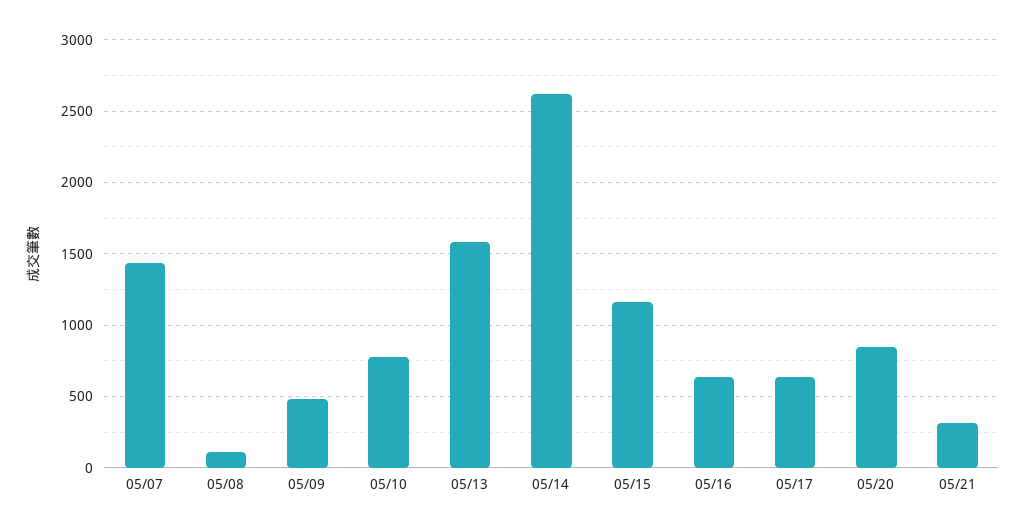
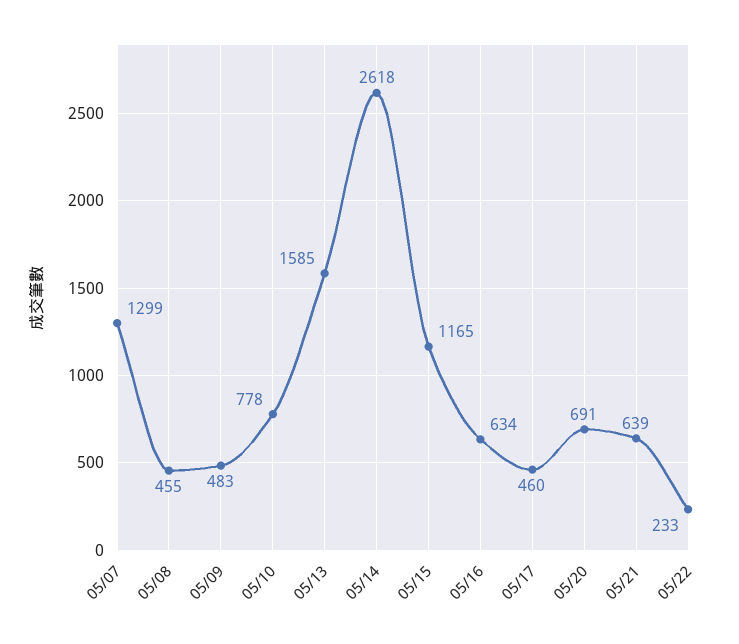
  {
-   "05/07": 1450,
+   "05/07": 1299,
-   "05/08": 100,
+   "05/08": 455,
    "05/09": 483,
    "05/10": 778,
    "05/13": 1585,
    "05/14": 2618,
    "05/15": 1165,
    "05/16": 634,
-   "05/17": 650,
+   "05/17": 460,
-   "05/20": 850,
+   "05/20": 691,
-   "05/21": 300
+   "05/21": 639,
+   "05/22": 233
  }

